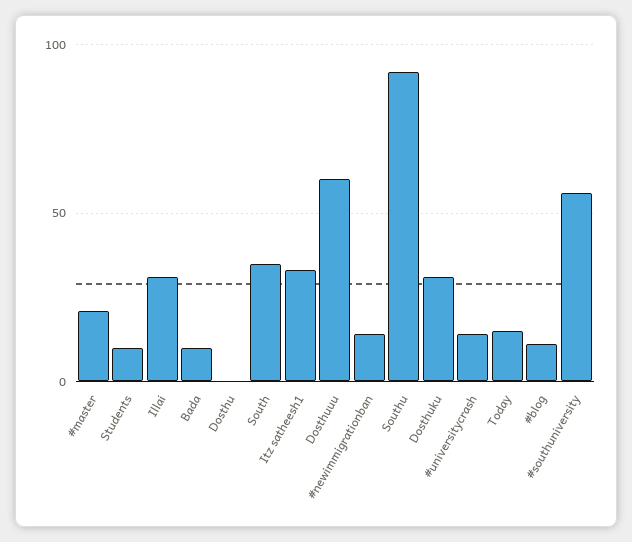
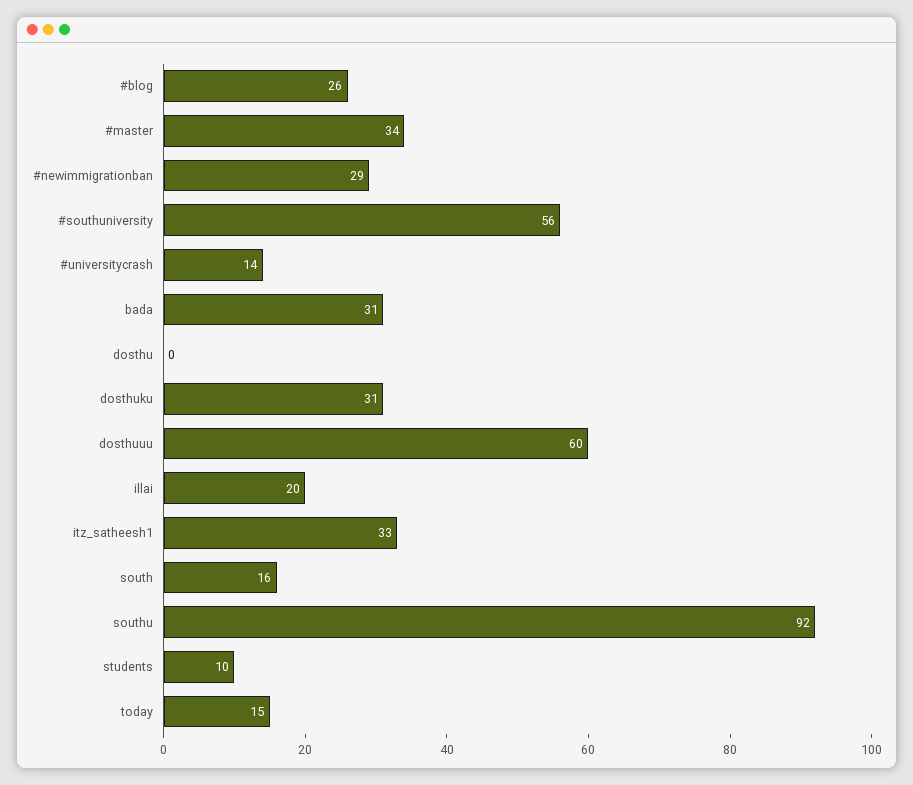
  {
-   "#master": 20,
+   "#master": 34,
    "Students": 10,
-   "Illai": 30,
+   "Illai": 20,
-   "Bada": 10,
+   "Bada": 31,
    "Dosthu": 0,
-   "South": 35,
+   "South": 16,
    "Itz satheesh1": 33,
    "Dosthuuu": 60,
-   "#newimmigrationban": 15,
+   "#newimmigrationban": 29,
    "Southu": 92,
    "Dosthuku": 31,
    "#universitycrash": 14,
    "Today": 15,
-   "#blog": 10,
+   "#blog": 26,
    "#southuniversity": 56
  }

